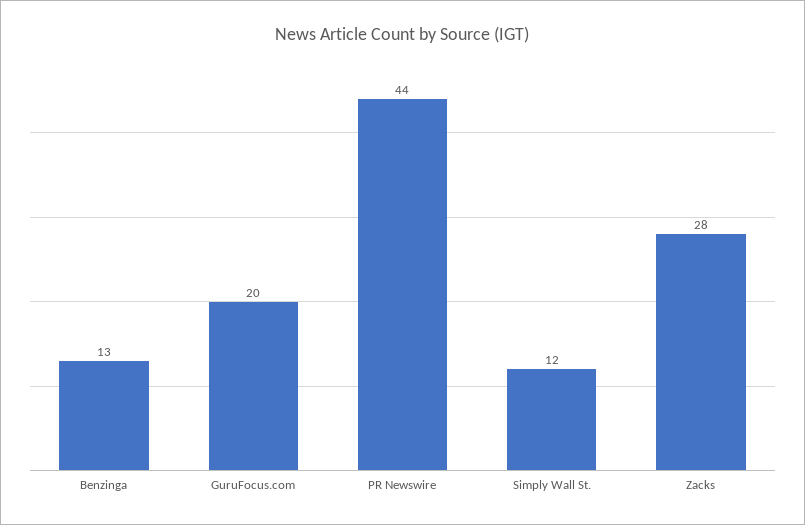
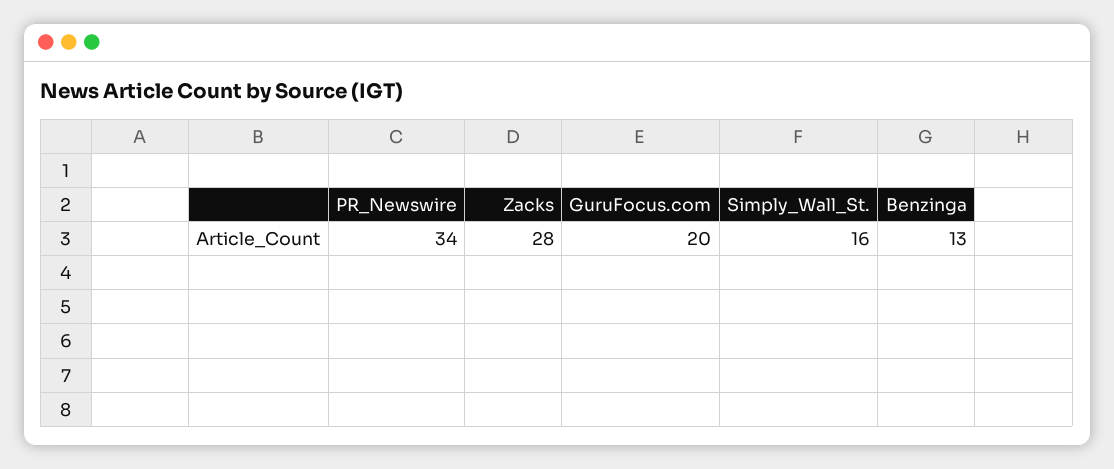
  {
    "Benzinga": 13,
    "GuruFocus.com": 20,
-   "PR Newswire": 44,
+   "PR Newswire": 34,
-   "Simply Wall St.": 12,
+   "Simply Wall St.": 16,
    "Zacks": 28
  }

